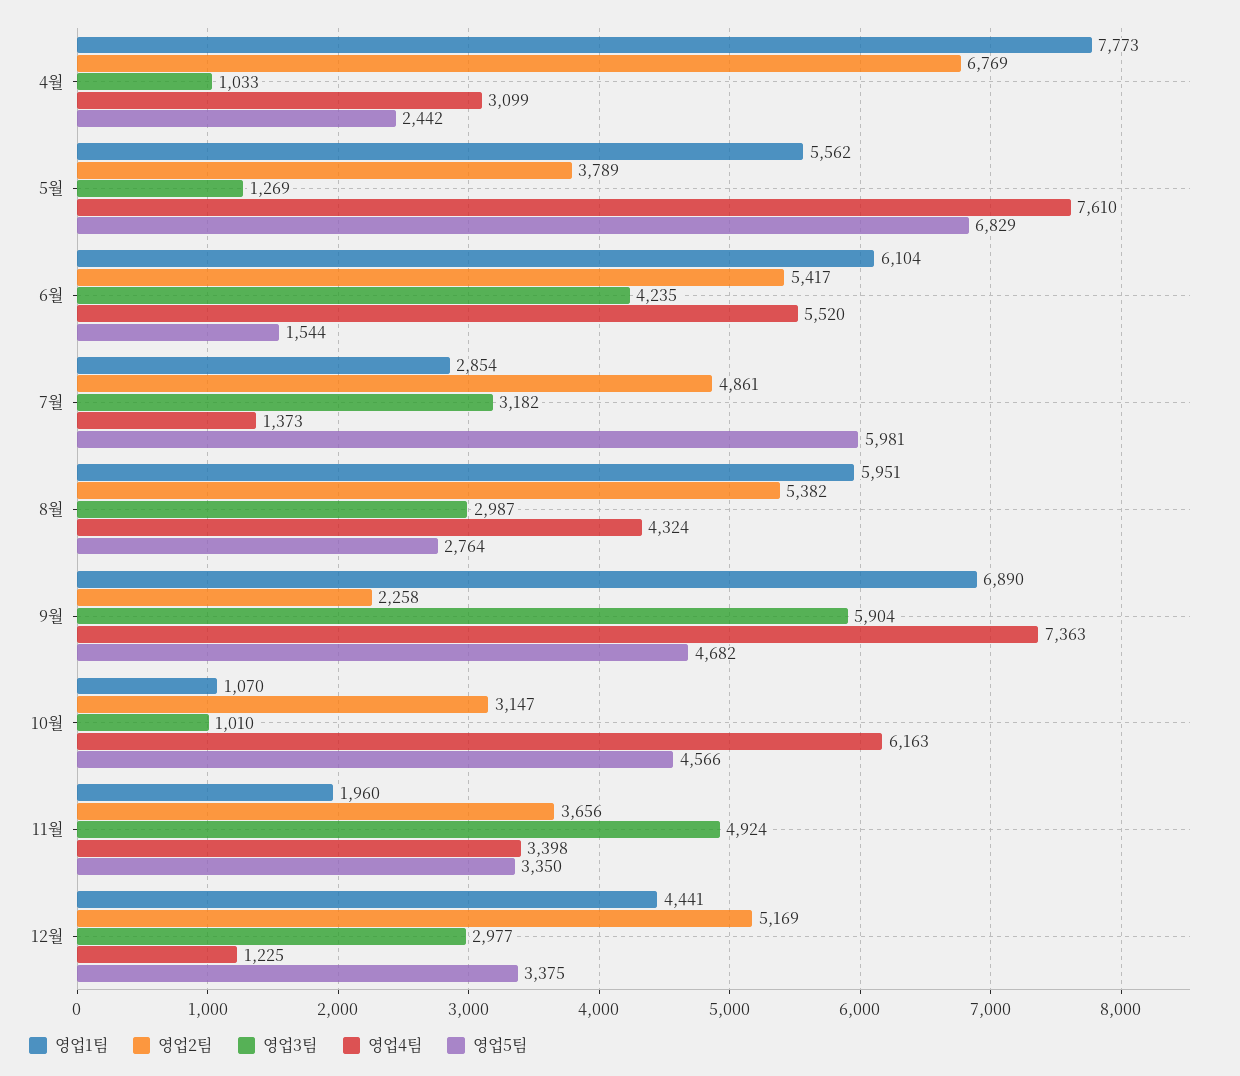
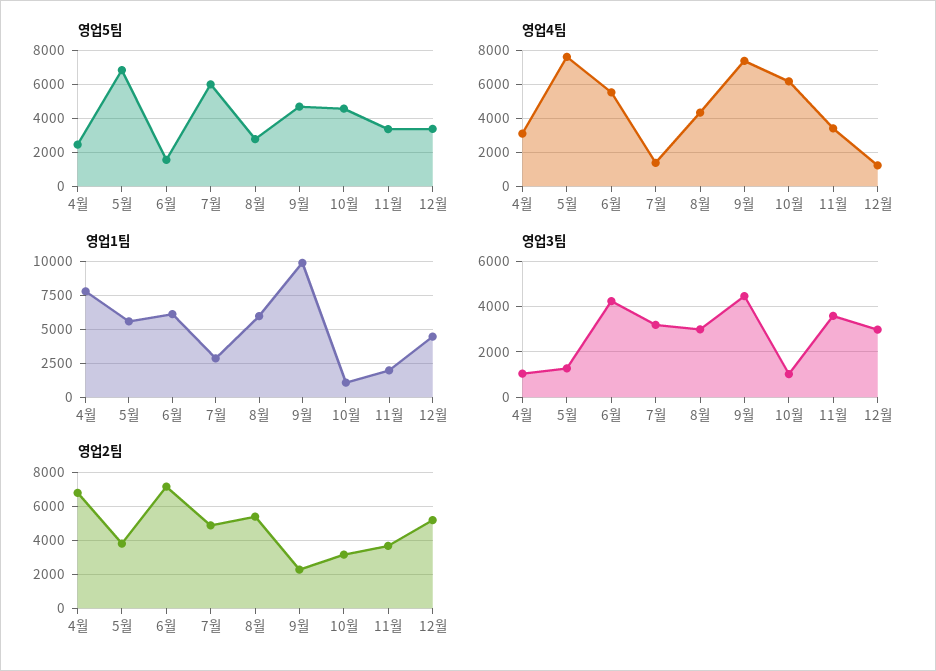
  {
    "영업1팀": {
      "4월": 7773,
      "5월": 5562,
      "6월": 6104,
      "7월": 2854,
      "8월": 5951,
-     "9월": 6890,
+     "9월": 10000,
      "10월": 1070,
      "11월": 1960,
      "12월": 4441
    },
    "영업2팀": {
      "4월": 6769,
      "5월": 3789,
-     "6월": 5417,
+     "6월": 7000,
      "7월": 4861,
      "8월": 5382,
      "9월": 2258,
      "10월": 3147,
      "11월": 3656,
      "12월": 5169
    },
    "영업3팀": {
      "4월": 1033,
      "5월": 1269,
      "6월": 4235,
      "7월": 3182,
      "8월": 2987,
-     "9월": 5904,
+     "9월": 4500,
      "10월": 1010,
-     "11월": 4924,
+     "11월": 3500,
      "12월": 2977
    },
    "영업4팀": {
      "4월": 3099,
      "5월": 7610,
      "6월": 5520,
      "7월": 1373,
      "8월": 4324,
      "9월": 7363,
      "10월": 6163,
      "11월": 3398,
      "12월": 1225
    },
    "영업5팀": {
      "4월": 2442,
      "5월": 6829,
      "6월": 1544,
      "7월": 5981,
      "8월": 2764,
      "9월": 4682,
      "10월": 4566,
      "11월": 3350,
      "12월": 3375
    }
  }

